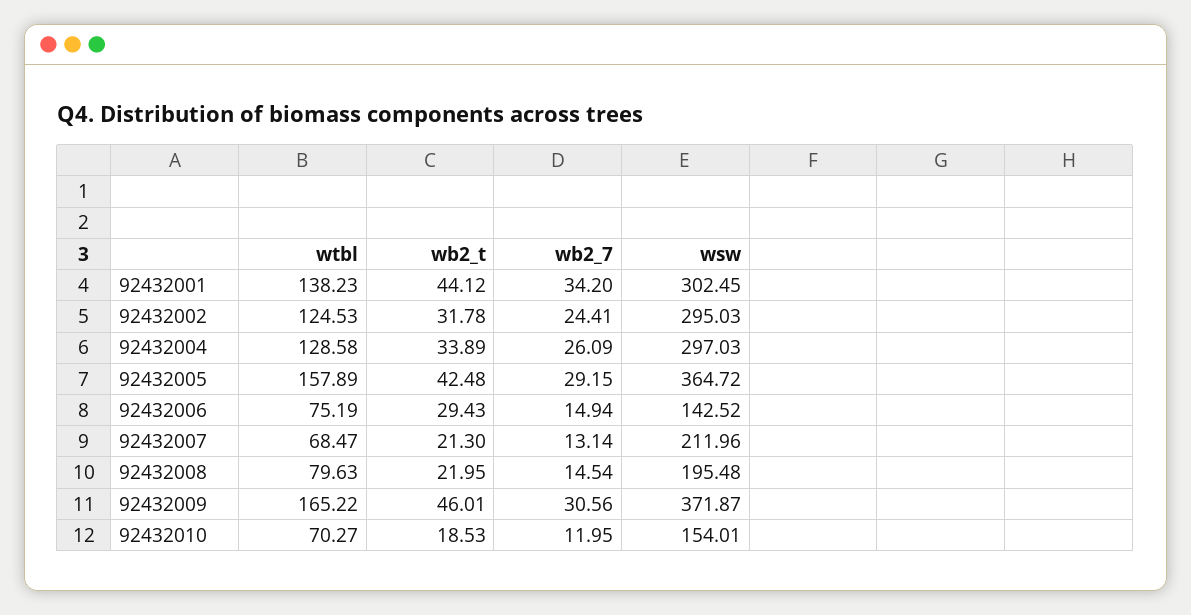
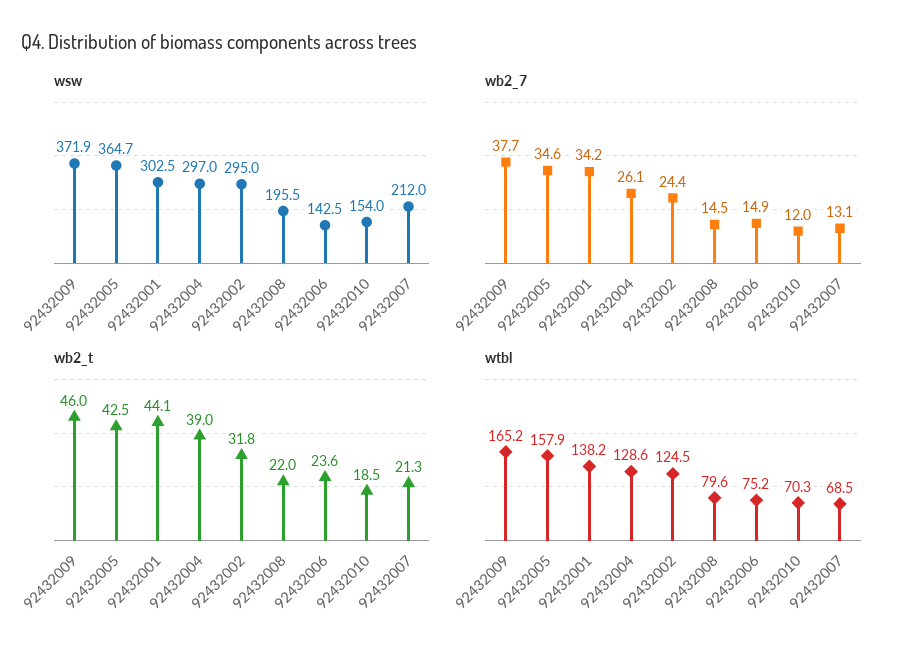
  {
    "wtbl": {
      "92432001": 138.23,
      "92432002": 124.53,
      "92432004": 128.58,
      "92432005": 157.89,
      "92432006": 75.19,
      "92432007": 68.47,
      "92432008": 79.63,
      "92432009": 165.22,
      "92432010": 70.27
    },
    "wb2_t": {
      "92432001": 44.12,
      "92432002": 31.78,
-     "92432004": 33.89,
+     "92432004": 39,
      "92432005": 42.48,
-     "92432006": 29.43,
+     "92432006": 23.6,
      "92432007": 21.3,
      "92432008": 21.95,
      "92432009": 46.01,
      "92432010": 18.53
    },
    "wb2_7": {
      "92432001": 34.2,
      "92432002": 24.41,
      "92432004": 26.09,
-     "92432005": 29.15,
+     "92432005": 34.6,
      "92432006": 14.94,
      "92432007": 13.14,
      "92432008": 14.54,
-     "92432009": 30.56,
+     "92432009": 37.7,
      "92432010": 11.95
    },
    "wsw": {
      "92432001": 302.45,
      "92432002": 295.03,
      "92432004": 297.03,
      "92432005": 364.72,
      "92432006": 142.52,
      "92432007": 211.96,
      "92432008": 195.48,
      "92432009": 371.87,
      "92432010": 154.01
    }
  }

